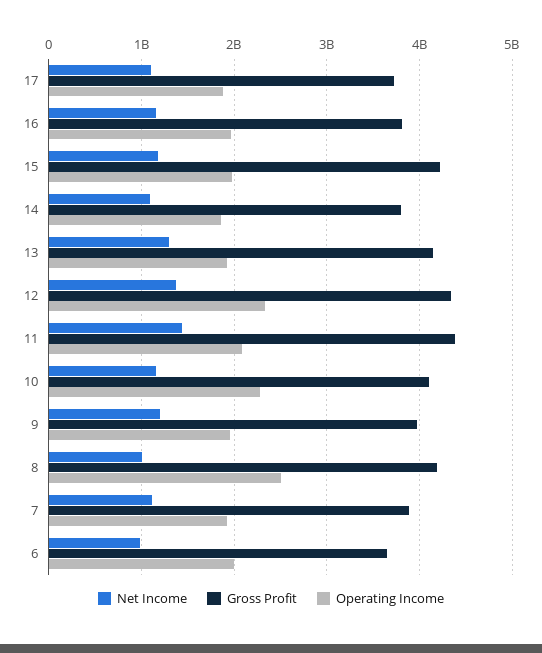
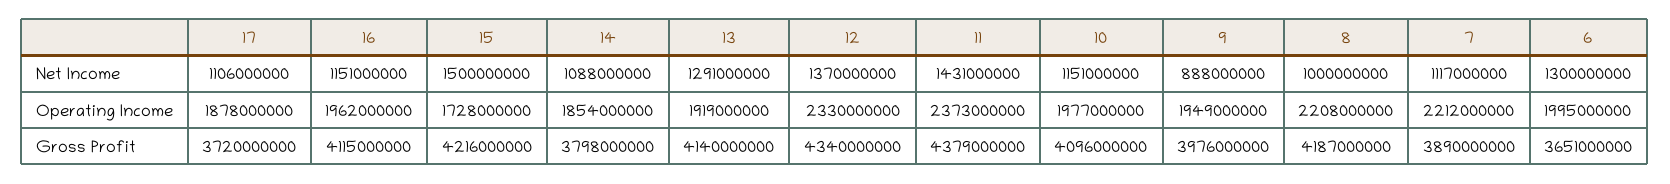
  {
    "Net Income": {
      "17": 1106000000,
      "16": 1151000000,
-     "15": 1200000000,
+     "15": 1500000000,
      "14": 1088000000,
      "13": 1291000000,
      "12": 1370000000,
      "11": 1431000000,
      "10": 1151000000,
-     "9": 1200000000,
+     "9": 888000000,
      "8": 1000000000,
      "7": 1117000000,
-     "6": 1000000000
+     "6": 1300000000
    },
    "Gross Profit": {
      "17": 3720000000,
-     "16": 3800000000,
+     "16": 4115000000,
      "15": 4216000000,
      "14": 3798000000,
      "13": 4140000000,
      "12": 4340000000,
      "11": 4379000000,
      "10": 4096000000,
      "9": 3976000000,
      "8": 4187000000,
      "7": 3890000000,
      "6": 3651000000
    },
    "Operating Income": {
      "17": 1878000000,
      "16": 1962000000,
-     "15": 2000000000,
+     "15": 1728000000,
      "14": 1854000000,
      "13": 1919000000,
      "12": 2330000000,
-     "11": 2100000000,
+     "11": 2373000000,
-     "10": 2300000000,
+     "10": 1977000000,
      "9": 1949000000,
-     "8": 2500000000,
+     "8": 2208000000,
-     "7": 1900000000,
+     "7": 2212000000,
      "6": 1995000000
    }
  }

